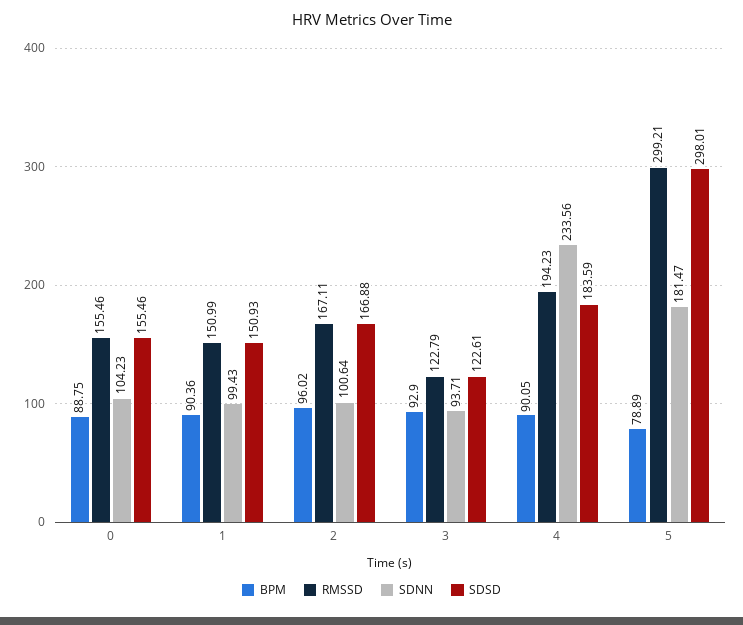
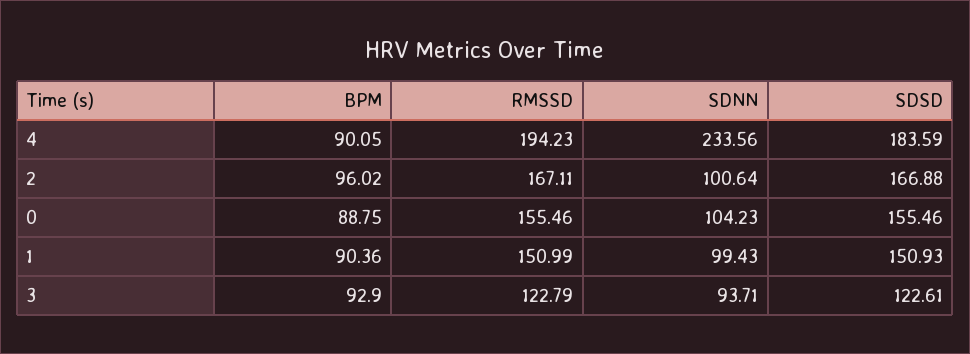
  {
    "BPM": {
      "0": 88.75,
      "1": 90.36,
      "2": 96.02,
      "3": 92.9,
-     "4": 90.05,
+     "4": 90.05
-     "5": 78.89
    },
    "RMSSD": {
      "0": 155.46,
      "1": 150.99,
      "2": 167.11,
      "3": 122.79,
-     "4": 194.23,
+     "4": 194.23
-     "5": 299.21
    },
    "SDNN": {
      "0": 104.23,
      "1": 99.43,
      "2": 100.64,
      "3": 93.71,
-     "4": 233.56,
+     "4": 233.56
-     "5": 181.47
    },
    "SDSD": {
      "0": 155.46,
      "1": 150.93,
      "2": 166.88,
      "3": 122.61,
-     "4": 183.59,
+     "4": 183.59
-     "5": 298.01
    }
  }

